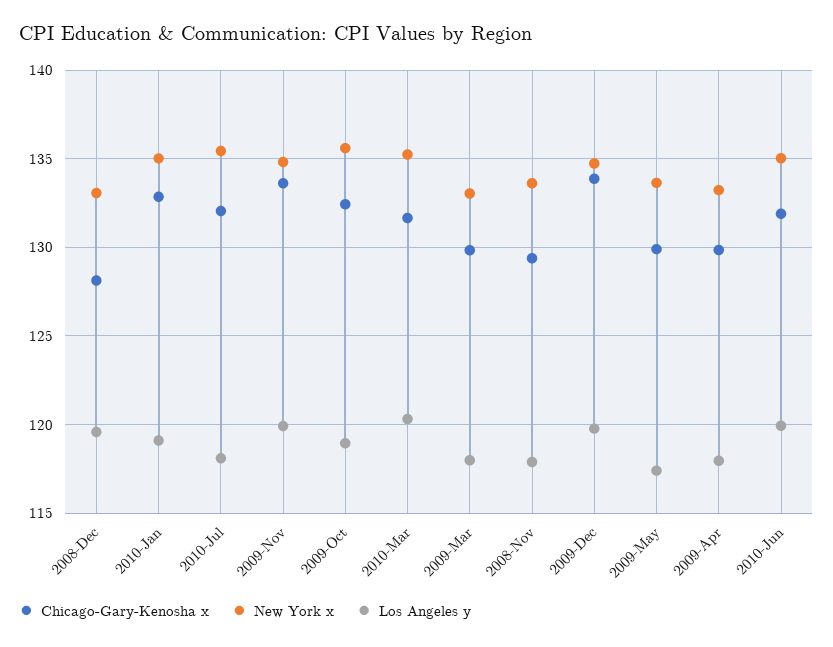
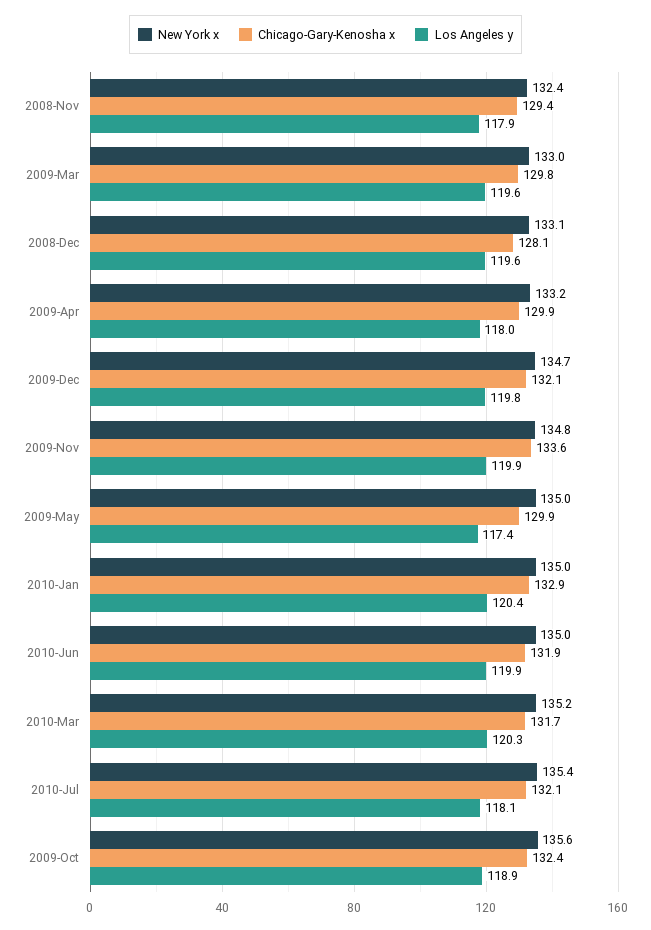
  {
    "Chicago-Gary-Kenosha x": {
      "2008-Dec": 128.1,
      "2010-Jan": 132.9,
      "2010-Jul": 132.1,
      "2009-Nov": 133.6,
      "2009-Oct": 132.4,
      "2010-Mar": 131.7,
      "2009-Mar": 129.8,
      "2008-Nov": 129.4,
-     "2009-Dec": 134,
+     "2009-Dec": 132.1,
      "2009-May": 129.9,
      "2009-Apr": 129.9,
      "2010-Jun": 131.9
    },
    "New York x": {
      "2008-Dec": 133.1,
      "2010-Jan": 135,
      "2010-Jul": 135.4,
      "2009-Nov": 134.8,
      "2009-Oct": 135.6,
      "2010-Mar": 135.2,
      "2009-Mar": 133,
-     "2008-Nov": 133.5,
+     "2008-Nov": 132.4,
      "2009-Dec": 134.7,
-     "2009-May": 133.5,
+     "2009-May": 135,
      "2009-Apr": 133.2,
      "2010-Jun": 135
    },
    "Los Angeles y": {
      "2008-Dec": 119.6,
-     "2010-Jan": 119,
+     "2010-Jan": 120.4,
      "2010-Jul": 118.1,
      "2009-Nov": 119.9,
      "2009-Oct": 118.9,
      "2010-Mar": 120.3,
-     "2009-Mar": 118,
+     "2009-Mar": 119.6,
      "2008-Nov": 117.9,
      "2009-Dec": 119.8,
      "2009-May": 117.4,
      "2009-Apr": 118,
      "2010-Jun": 119.9
    }
  }

